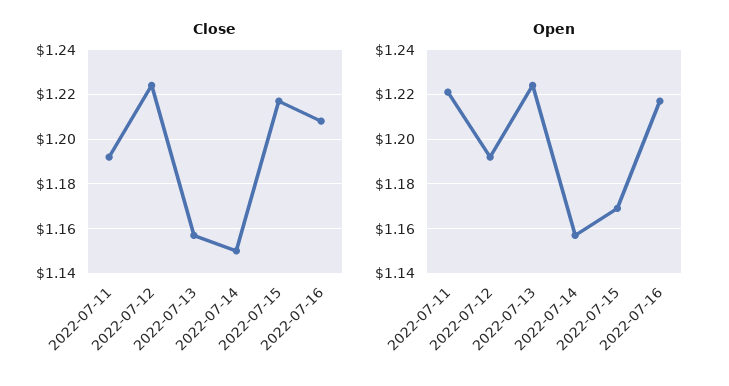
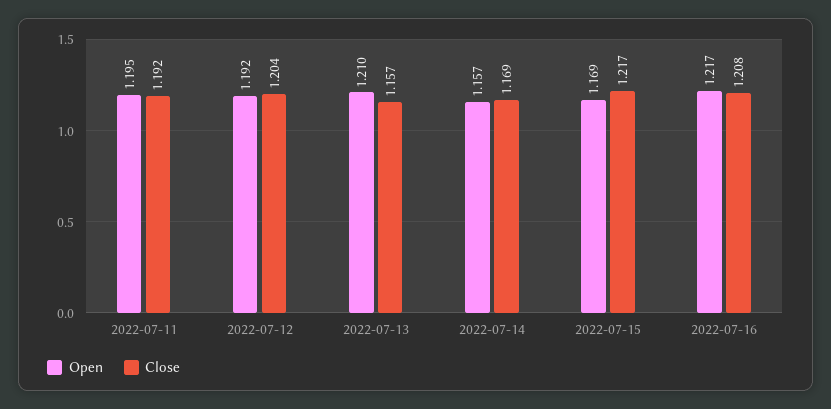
  {
    "Close": {
      "2022-07-11": 1.192,
-     "2022-07-12": 1.225,
+     "2022-07-12": 1.204,
      "2022-07-13": 1.157,
-     "2022-07-14": 1.15,
+     "2022-07-14": 1.169,
      "2022-07-15": 1.217,
      "2022-07-16": 1.208
    },
    "Open": {
-     "2022-07-11": 1.22,
+     "2022-07-11": 1.195,
      "2022-07-12": 1.192,
-     "2022-07-13": 1.225,
+     "2022-07-13": 1.21,
      "2022-07-14": 1.157,
      "2022-07-15": 1.169,
      "2022-07-16": 1.217
    }
  }

